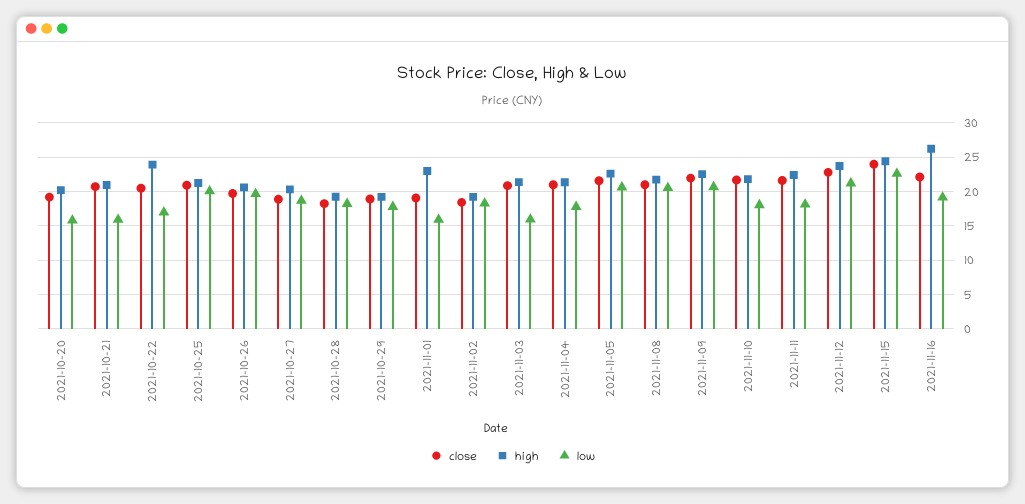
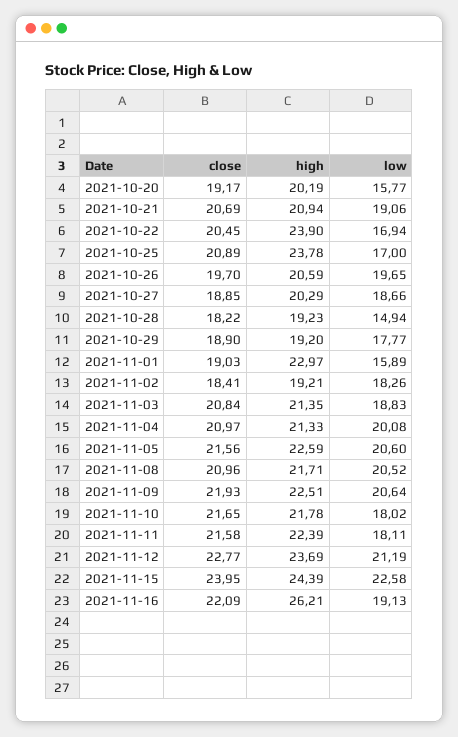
  {
    "close": {
      "2021-10-20": 19.17,
      "2021-10-21": 20.69,
      "2021-10-22": 20.45,
      "2021-10-25": 20.89,
      "2021-10-26": 19.7,
      "2021-10-27": 18.85,
      "2021-10-28": 18.22,
      "2021-10-29": 18.9,
      "2021-11-01": 19.03,
      "2021-11-02": 18.41,
      "2021-11-03": 20.84,
      "2021-11-04": 20.97,
      "2021-11-05": 21.56,
      "2021-11-08": 20.96,
      "2021-11-09": 21.93,
      "2021-11-10": 21.65,
      "2021-11-11": 21.58,
      "2021-11-12": 22.77,
      "2021-11-15": 23.95,
      "2021-11-16": 22.09
    },
    "high": {
      "2021-10-20": 20.19,
      "2021-10-21": 20.94,
      "2021-10-22": 23.9,
-     "2021-10-25": 21,
+     "2021-10-25": 23.78,
      "2021-10-26": 20.59,
      "2021-10-27": 20.29,
      "2021-10-28": 19.23,
      "2021-10-29": 19.2,
      "2021-11-01": 22.97,
      "2021-11-02": 19.21,
      "2021-11-03": 21.35,
      "2021-11-04": 21.33,
      "2021-11-05": 22.59,
      "2021-11-08": 21.71,
      "2021-11-09": 22.51,
      "2021-11-10": 21.78,
      "2021-11-11": 22.39,
      "2021-11-12": 23.69,
      "2021-11-15": 24.39,
      "2021-11-16": 26.21
    },
    "low": {
      "2021-10-20": 15.77,
-     "2021-10-21": 16,
+     "2021-10-21": 19.06,
      "2021-10-22": 16.94,
-     "2021-10-25": 20,
+     "2021-10-25": 17,
      "2021-10-26": 19.65,
      "2021-10-27": 18.66,
-     "2021-10-28": 18,
+     "2021-10-28": 14.94,
      "2021-10-29": 17.77,
      "2021-11-01": 15.89,
      "2021-11-02": 18.26,
-     "2021-11-03": 16,
+     "2021-11-03": 18.83,
-     "2021-11-04": 18,
+     "2021-11-04": 20.08,
      "2021-11-05": 20.6,
      "2021-11-08": 20.52,
      "2021-11-09": 20.64,
      "2021-11-10": 18.02,
      "2021-11-11": 18.11,
      "2021-11-12": 21.19,
      "2021-11-15": 22.58,
      "2021-11-16": 19.13
    }
  }

